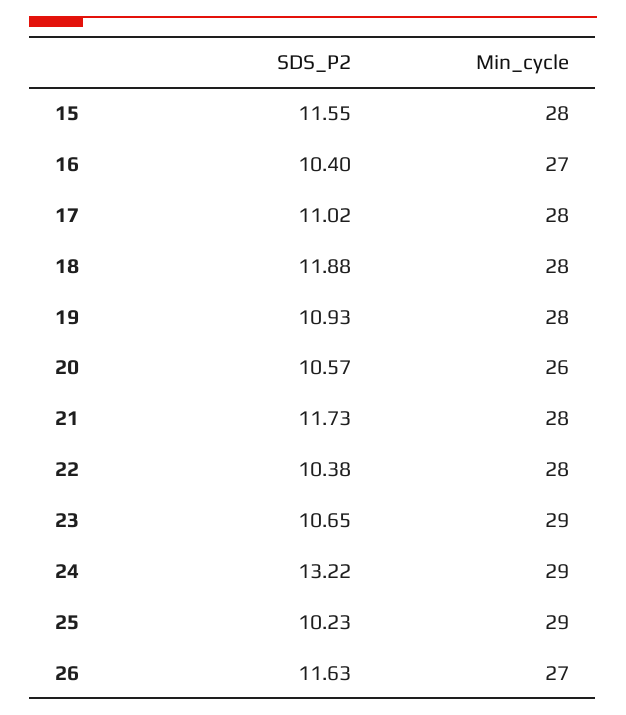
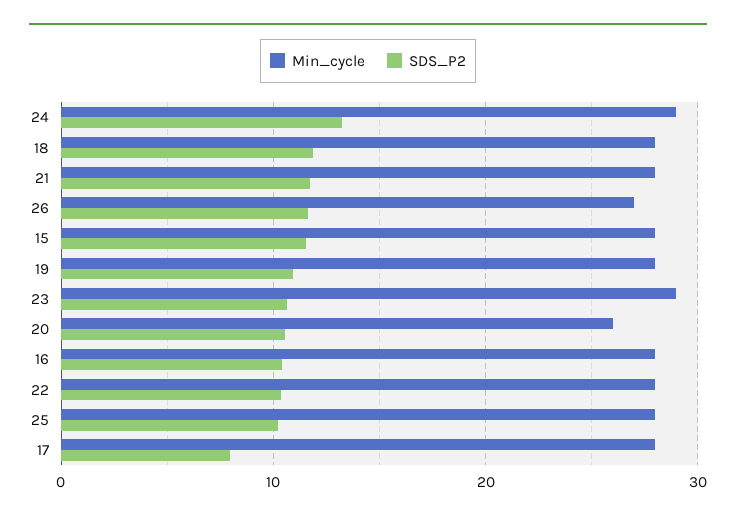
  {
    "SDS_P2": {
      "15": 11.55,
      "16": 10.4,
-     "17": 11.02,
+     "17": 8,
      "18": 11.88,
      "19": 10.93,
      "20": 10.57,
      "21": 11.73,
      "22": 10.38,
      "23": 10.65,
      "24": 13.22,
      "25": 10.23,
      "26": 11.63
    },
    "Min_cycle": {
      "15": 28,
-     "16": 27,
+     "16": 28,
      "17": 28,
      "18": 28,
      "19": 28,
      "20": 26,
      "21": 28,
      "22": 28,
      "23": 29,
      "24": 29,
-     "25": 29,
+     "25": 28,
      "26": 27
    }
  }

